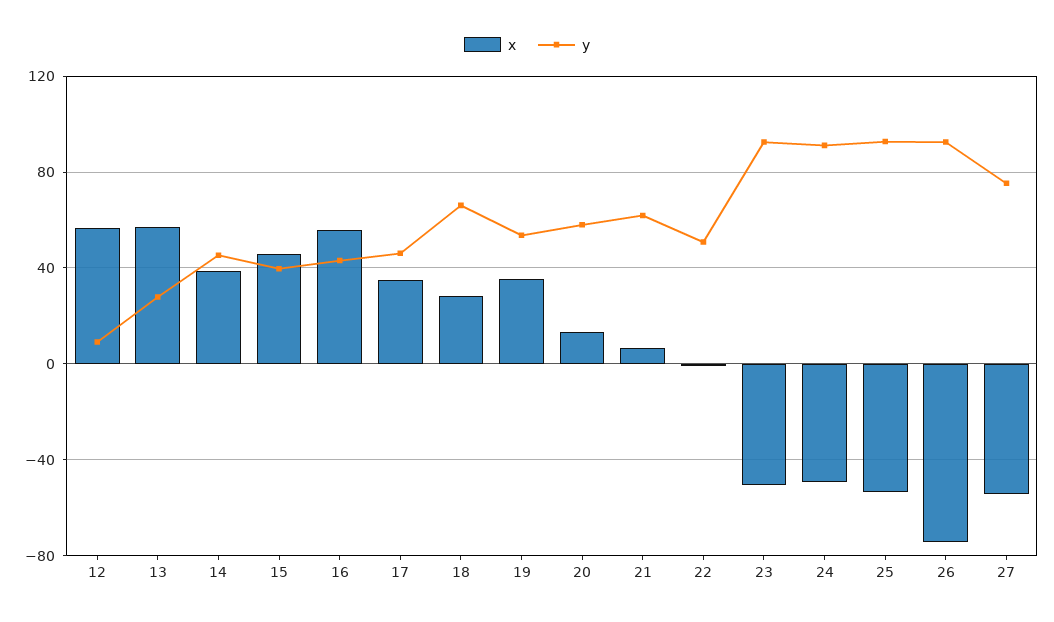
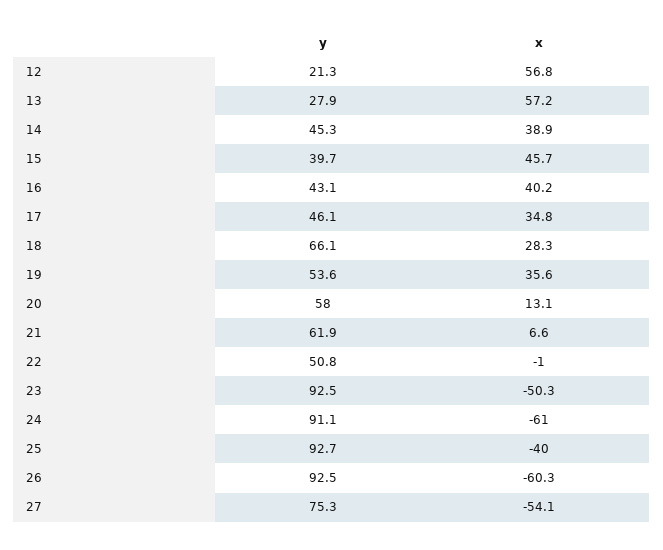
  {
    "x": {
      "12": 56.8,
      "13": 57.2,
      "14": 38.9,
      "15": 45.7,
-     "16": 55,
+     "16": 40.2,
      "17": 34.8,
      "18": 28.3,
      "19": 35.6,
      "20": 13.1,
      "21": 6.6,
      "22": -1,
      "23": -50.3,
-     "24": -50,
+     "24": -61,
-     "25": -55,
+     "25": -40,
-     "26": -75,
+     "26": -60.3,
      "27": -54.1
    },
    "y": {
-     "12": 10,
+     "12": 21.3,
      "13": 27.9,
      "14": 45.3,
      "15": 39.7,
      "16": 43.1,
      "17": 46.1,
      "18": 66.1,
      "19": 53.6,
      "20": 58,
      "21": 61.9,
      "22": 50.8,
      "23": 92.5,
      "24": 91.1,
      "25": 92.7,
      "26": 92.5,
      "27": 75.3
    }
  }

